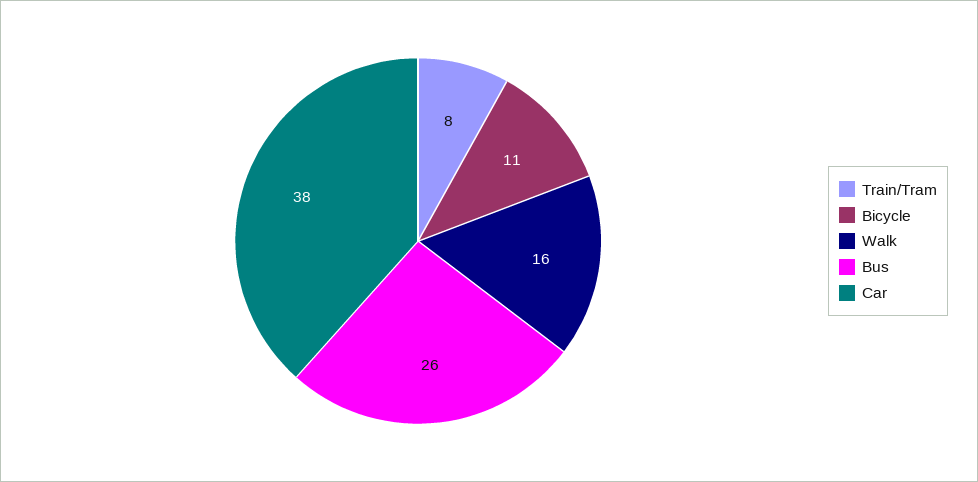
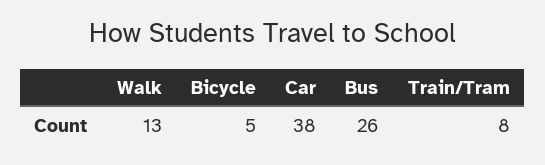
  {
    "Train/Tram": 8,
-   "Bicycle": 11,
+   "Bicycle": 5,
-   "Walk": 16,
+   "Walk": 13,
    "Bus": 26,
    "Car": 38
  }

